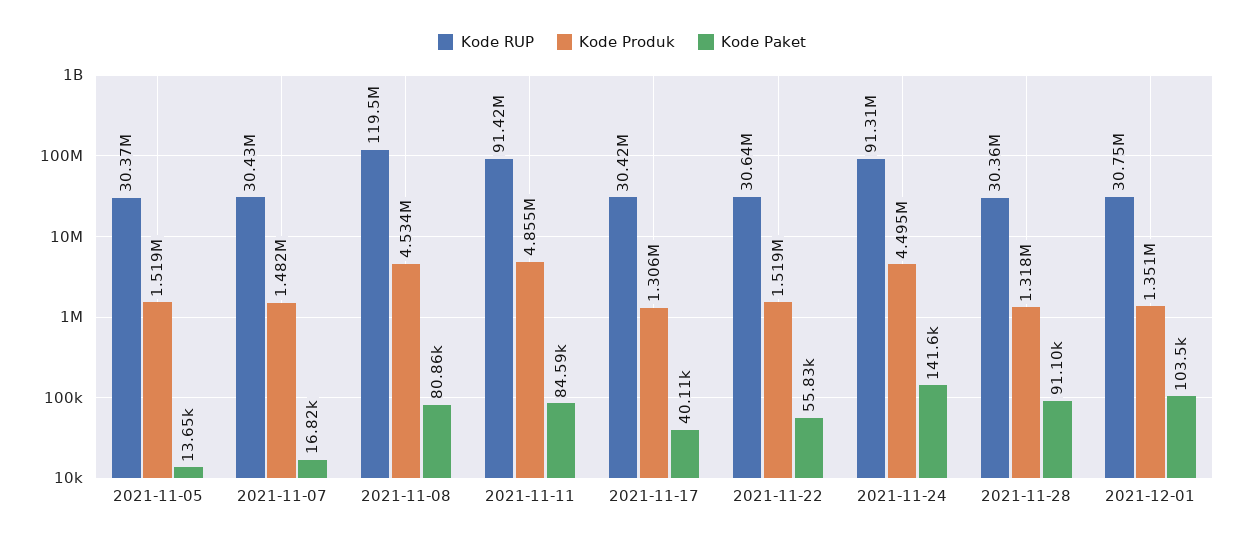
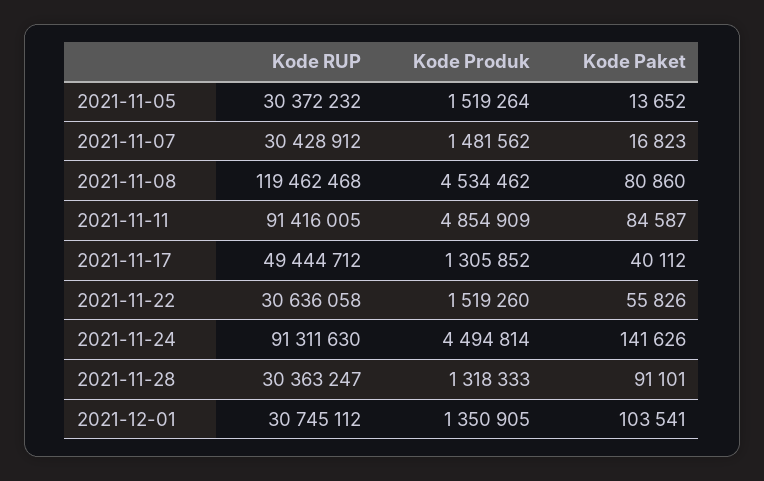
  {
    "Kode RUP": {
      "2021-11-05": 30372232,
      "2021-11-07": 30428912,
      "2021-11-08": 119462468,
      "2021-11-11": 91416005,
-     "2021-11-17": 30420000,
+     "2021-11-17": 49444712,
      "2021-11-22": 30636058,
      "2021-11-24": 91311630,
      "2021-11-28": 30363247,
      "2021-12-01": 30745112
    },
    "Kode Produk": {
      "2021-11-05": 1519264,
      "2021-11-07": 1481562,
      "2021-11-08": 4534462,
      "2021-11-11": 4854909,
      "2021-11-17": 1305852,
      "2021-11-22": 1519260,
      "2021-11-24": 4494814,
      "2021-11-28": 1318333,
      "2021-12-01": 1350905
    },
    "Kode Paket": {
      "2021-11-05": 13652,
      "2021-11-07": 16823,
      "2021-11-08": 80860,
      "2021-11-11": 84587,
      "2021-11-17": 40112,
      "2021-11-22": 55826,
      "2021-11-24": 141626,
      "2021-11-28": 91101,
      "2021-12-01": 103541
    }
  }

